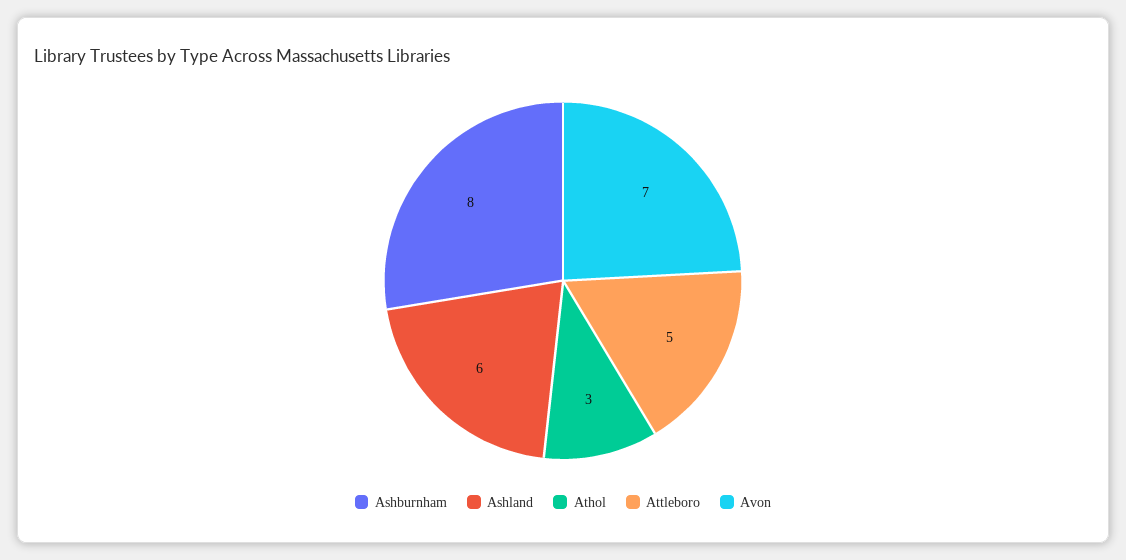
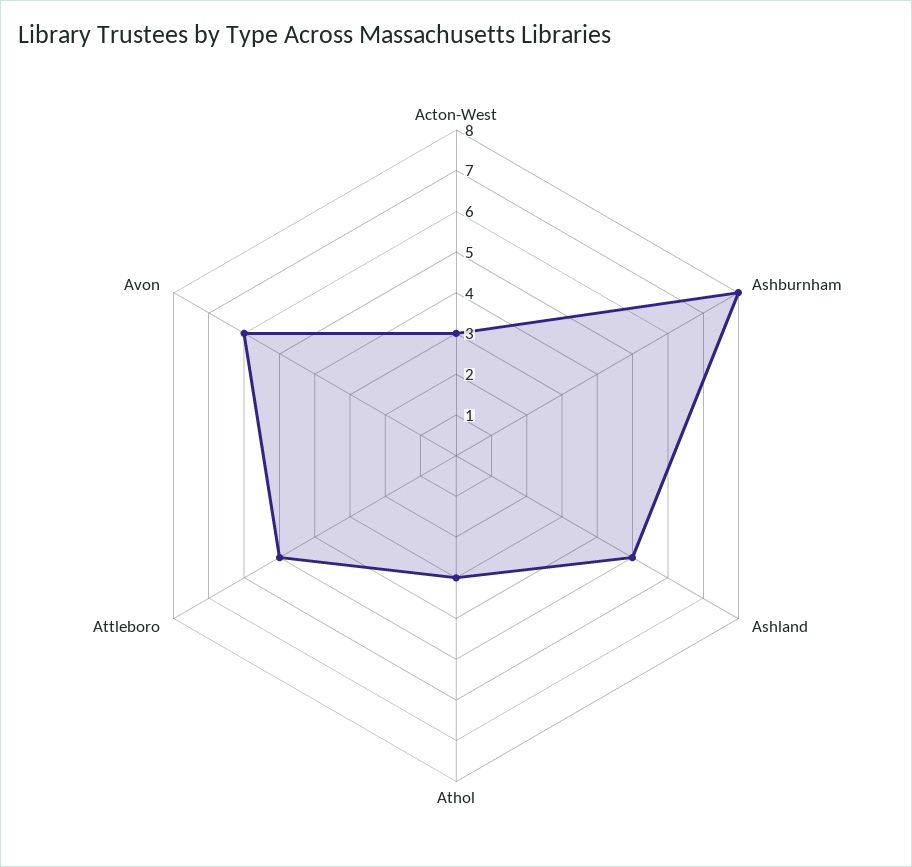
  {
    "Ashburnham": 8,
-   "Ashland": 6,
+   "Ashland": 5,
    "Athol": 3,
    "Attleboro": 5,
-   "Avon": 7
+   "Avon": 6,
+   "Acton-West": 3
  }

